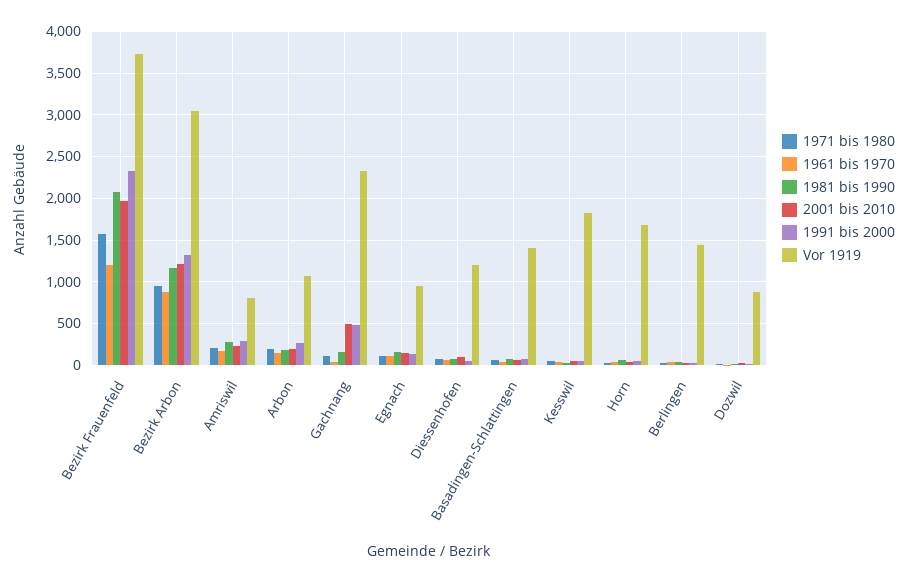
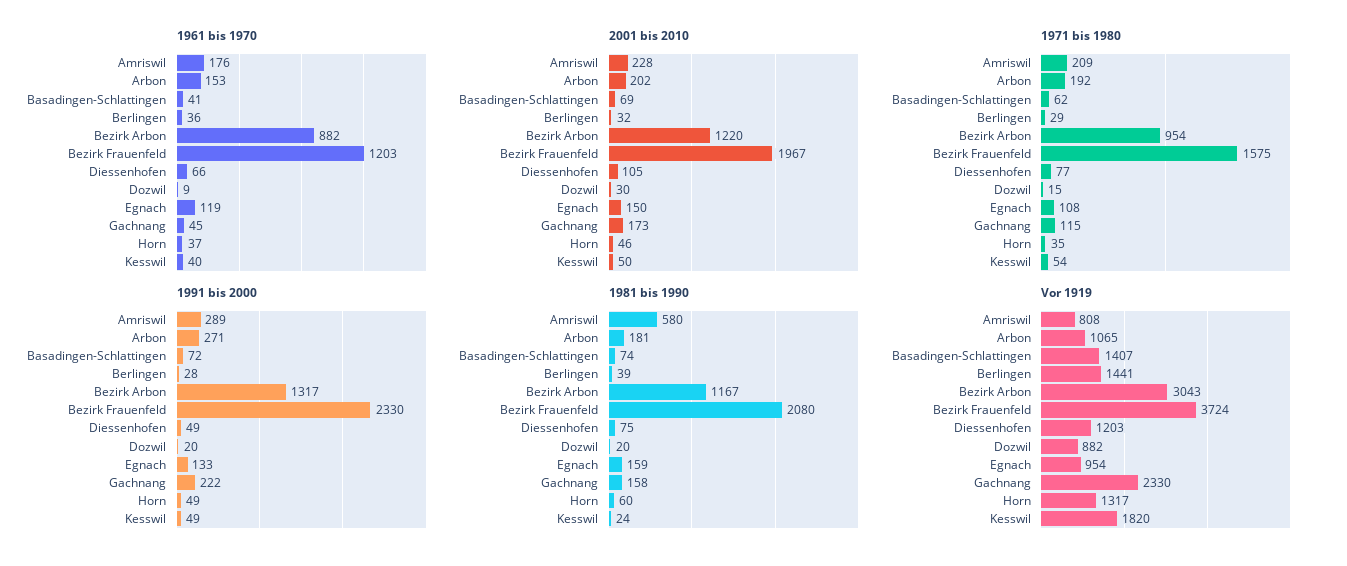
  {
    "1971 bis 1980": {
      "Bezirk Frauenfeld": 1575,
      "Bezirk Arbon": 954,
      "Amriswil": 209,
      "Arbon": 192,
      "Gachnang": 115,
      "Egnach": 108,
      "Diessenhofen": 77,
      "Basadingen-Schlattingen": 62,
      "Kesswil": 54,
      "Horn": 35,
      "Berlingen": 29,
      "Dozwil": 15
    },
    "1961 bis 1970": {
      "Bezirk Frauenfeld": 1203,
      "Bezirk Arbon": 882,
      "Amriswil": 176,
      "Arbon": 153,
      "Gachnang": 45,
      "Egnach": 119,
      "Diessenhofen": 66,
      "Basadingen-Schlattingen": 41,
      "Kesswil": 40,
      "Horn": 37,
      "Berlingen": 36,
      "Dozwil": 9
    },
    "1981 bis 1990": {
      "Bezirk Frauenfeld": 2080,
      "Bezirk Arbon": 1167,
-     "Amriswil": 300,
+     "Amriswil": 580,
      "Arbon": 181,
      "Gachnang": 158,
      "Egnach": 159,
      "Diessenhofen": 75,
      "Basadingen-Schlattingen": 74,
      "Kesswil": 24,
      "Horn": 60,
      "Berlingen": 39,
      "Dozwil": 20
    },
    "2001 bis 2010": {
      "Bezirk Frauenfeld": 1967,
      "Bezirk Arbon": 1220,
      "Amriswil": 228,
      "Arbon": 202,
-     "Gachnang": 500,
+     "Gachnang": 173,
      "Egnach": 150,
      "Diessenhofen": 105,
      "Basadingen-Schlattingen": 69,
      "Kesswil": 50,
      "Horn": 46,
      "Berlingen": 32,
      "Dozwil": 30
    },
    "1991 bis 2000": {
      "Bezirk Frauenfeld": 2330,
      "Bezirk Arbon": 1317,
      "Amriswil": 289,
      "Arbon": 271,
-     "Gachnang": 500,
+     "Gachnang": 222,
      "Egnach": 133,
      "Diessenhofen": 49,
      "Basadingen-Schlattingen": 72,
      "Kesswil": 49,
      "Horn": 49,
      "Berlingen": 28,
      "Dozwil": 20
    },
    "Vor 1919": {
      "Bezirk Frauenfeld": 3724,
      "Bezirk Arbon": 3043,
      "Amriswil": 808,
      "Arbon": 1065,
      "Gachnang": 2330,
      "Egnach": 954,
      "Diessenhofen": 1203,
      "Basadingen-Schlattingen": 1407,
      "Kesswil": 1820,
-     "Horn": 1700,
+     "Horn": 1317,
      "Berlingen": 1441,
      "Dozwil": 882
    }
  }

